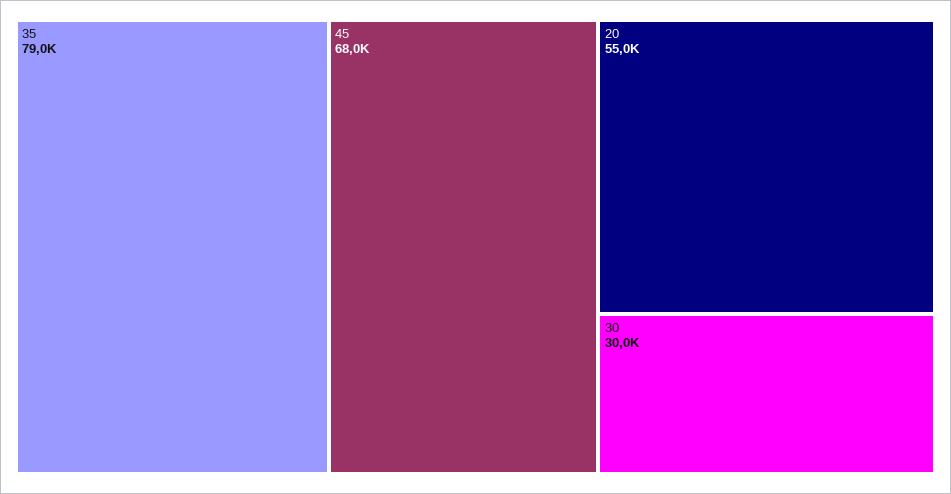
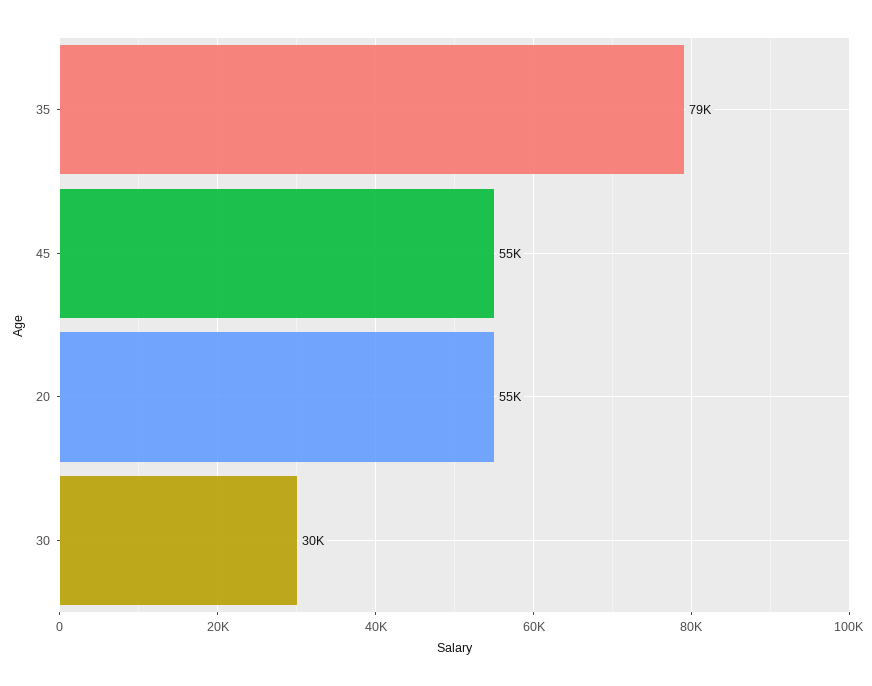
  {
    "35": 79000,
-   "45": 68000,
+   "45": 55000,
    "20": 55000,
    "30": 30000
  }

